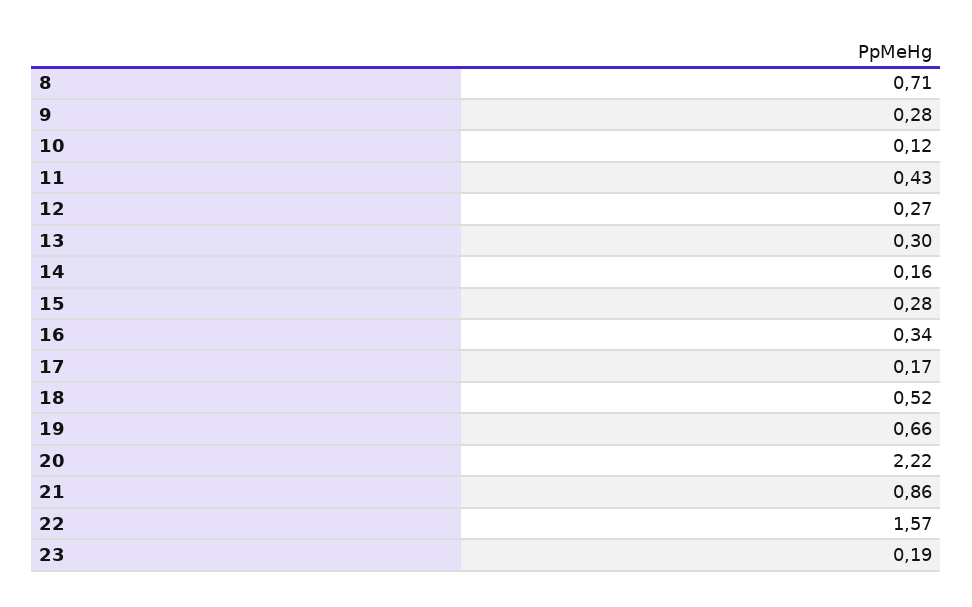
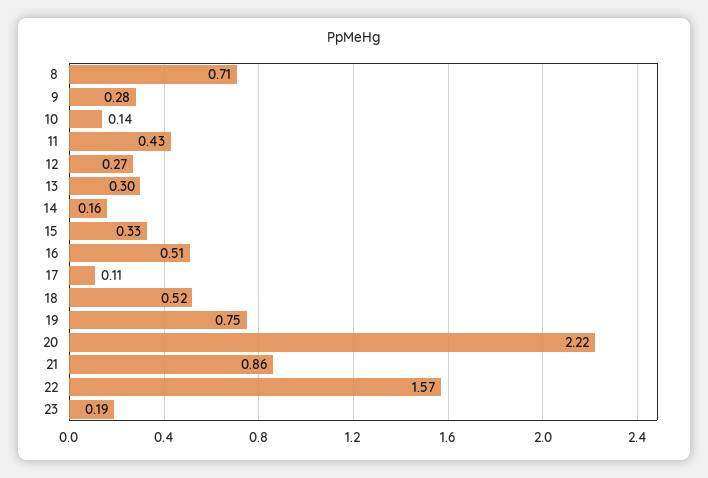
  {
    "8": 0.71,
    "9": 0.28,
-   "10": 0.12,
+   "10": 0.14,
    "11": 0.43,
    "12": 0.27,
    "13": 0.3,
    "14": 0.16,
-   "15": 0.28,
+   "15": 0.33,
-   "16": 0.34,
+   "16": 0.51,
-   "17": 0.17,
+   "17": 0.11,
    "18": 0.52,
-   "19": 0.66,
+   "19": 0.75,
    "20": 2.22,
    "21": 0.86,
    "22": 1.57,
    "23": 0.19
  }

